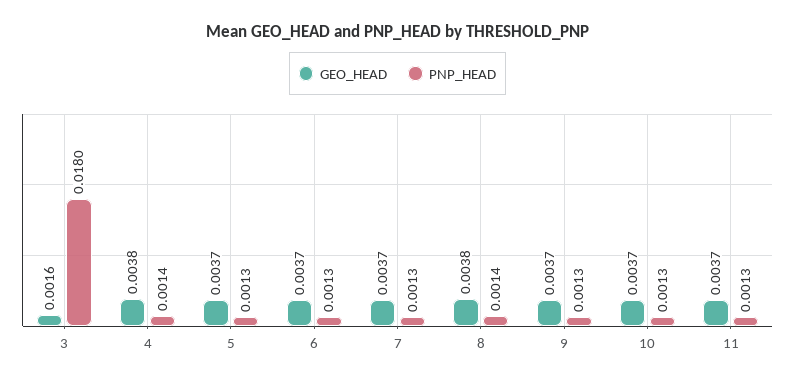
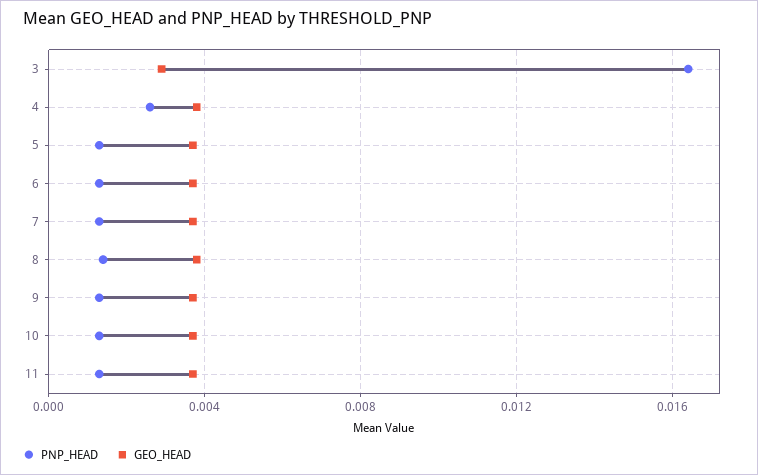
  {
    "GEO_HEAD": {
-     "3": 0.0016,
+     "3": 0.003,
      "4": 0.0038,
      "5": 0.0037,
      "6": 0.0037,
      "7": 0.0037,
      "8": 0.0038,
      "9": 0.0037,
      "10": 0.0037,
      "11": 0.0037
    },
    "PNP_HEAD": {
-     "3": 0.018,
+     "3": 0.0165,
-     "4": 0.0014,
+     "4": 0.0025,
      "5": 0.0013,
      "6": 0.0013,
      "7": 0.0013,
      "8": 0.0014,
      "9": 0.0013,
      "10": 0.0013,
      "11": 0.0013
    }
  }

